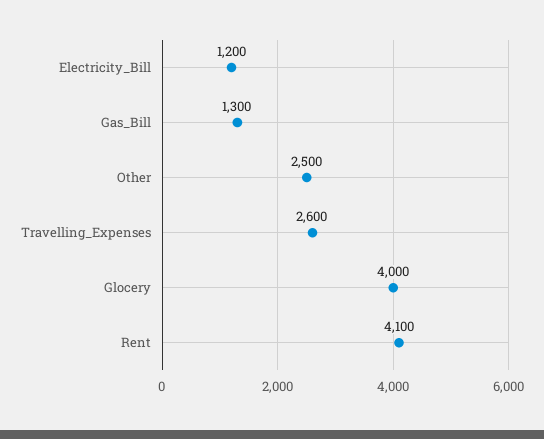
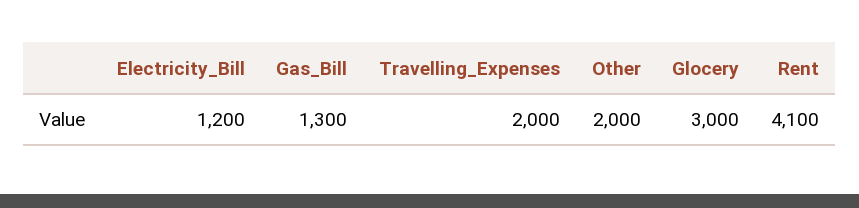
  {
    "Electricity_Bill": 1200,
    "Gas_Bill": 1300,
-   "Other": 2500,
+   "Other": 2000,
-   "Travelling_Expenses": 2600,
+   "Travelling_Expenses": 2000,
-   "Glocery": 4000,
+   "Glocery": 3000,
    "Rent": 4100
  }

